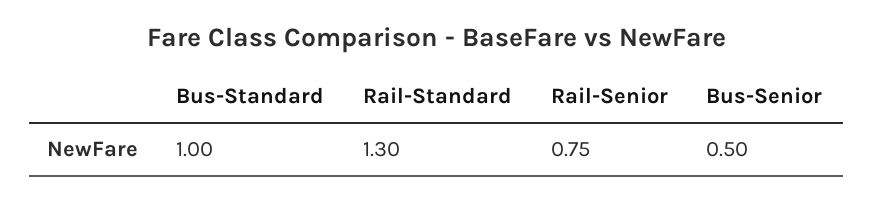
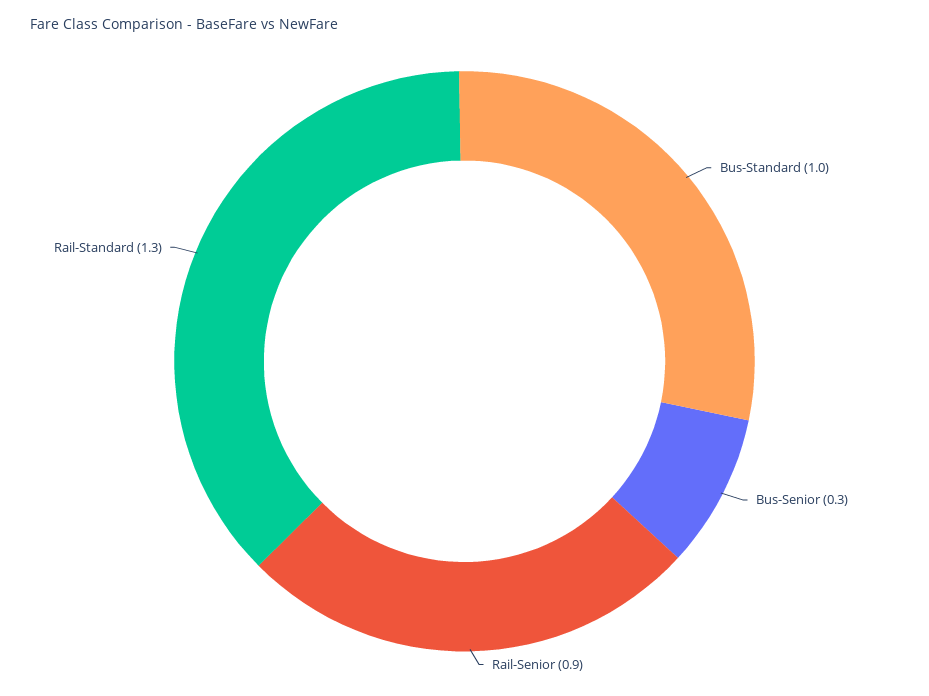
  {
    "Bus-Standard": 1,
    "Rail-Standard": 1.3,
-   "Rail-Senior": 0.75,
+   "Rail-Senior": 0.9,
-   "Bus-Senior": 0.5
+   "Bus-Senior": 0.3
  }

